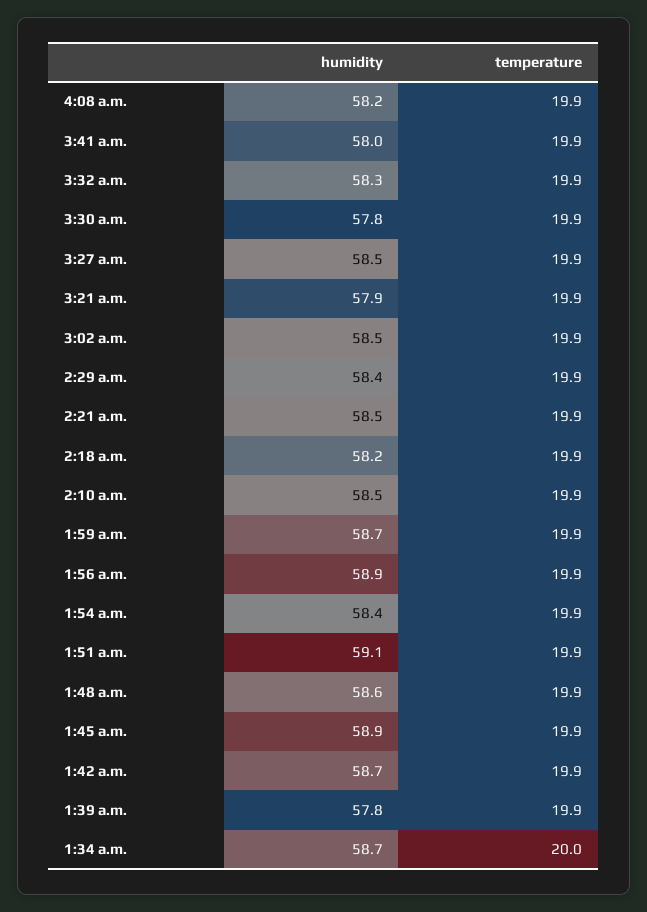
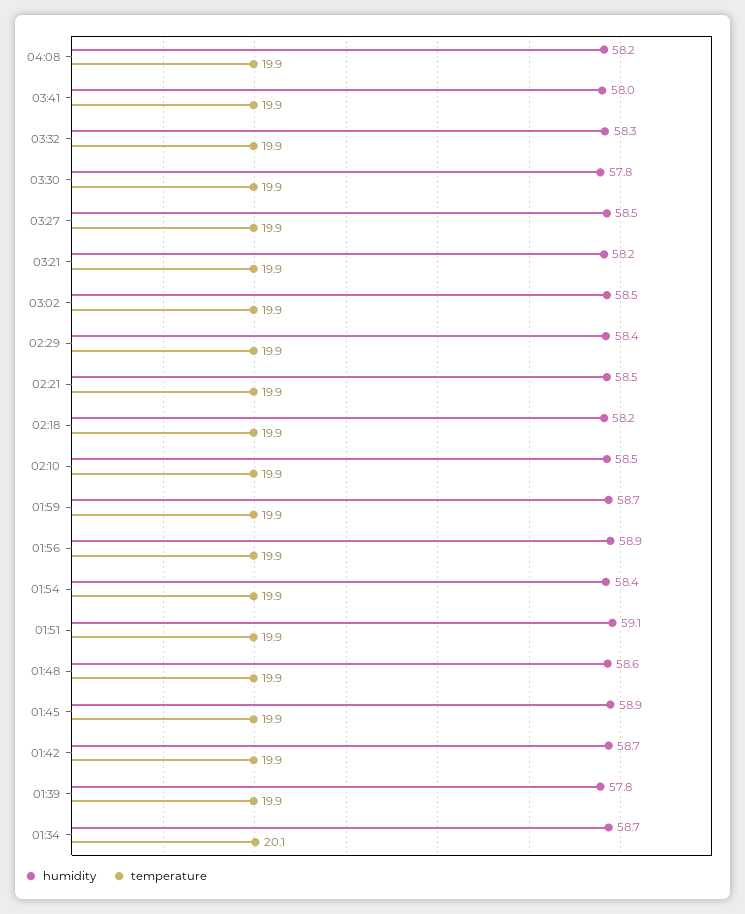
  {
    "humidity": {
      "4:08 a.m.": 58.2,
      "3:41 a.m.": 58,
      "3:32 a.m.": 58.3,
      "3:30 a.m.": 57.8,
      "3:27 a.m.": 58.5,
-     "3:21 a.m.": 57.9,
+     "3:21 a.m.": 58.2,
      "3:02 a.m.": 58.5,
      "2:29 a.m.": 58.4,
      "2:21 a.m.": 58.5,
      "2:18 a.m.": 58.2,
      "2:10 a.m.": 58.5,
      "1:59 a.m.": 58.7,
      "1:56 a.m.": 58.9,
      "1:54 a.m.": 58.4,
      "1:51 a.m.": 59.1,
      "1:48 a.m.": 58.6,
      "1:45 a.m.": 58.9,
      "1:42 a.m.": 58.7,
      "1:39 a.m.": 57.8,
      "1:34 a.m.": 58.7
    },
    "temperature": {
      "4:08 a.m.": 19.9,
      "3:41 a.m.": 19.9,
      "3:32 a.m.": 19.9,
      "3:30 a.m.": 19.9,
      "3:27 a.m.": 19.9,
      "3:21 a.m.": 19.9,
      "3:02 a.m.": 19.9,
      "2:29 a.m.": 19.9,
      "2:21 a.m.": 19.9,
      "2:18 a.m.": 19.9,
      "2:10 a.m.": 19.9,
      "1:59 a.m.": 19.9,
      "1:56 a.m.": 19.9,
      "1:54 a.m.": 19.9,
      "1:51 a.m.": 19.9,
      "1:48 a.m.": 19.9,
      "1:45 a.m.": 19.9,
      "1:42 a.m.": 19.9,
      "1:39 a.m.": 19.9,
-     "1:34 a.m.": 20
+     "1:34 a.m.": 20.1
    }
  }

